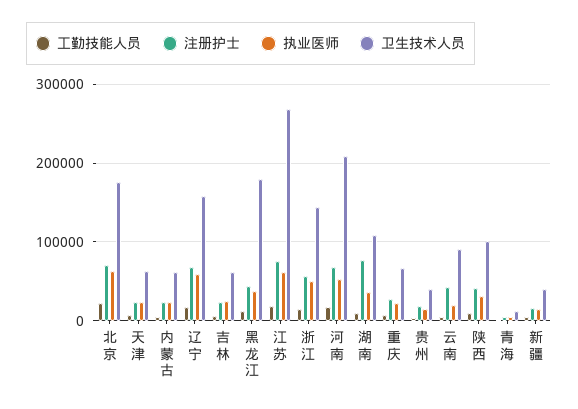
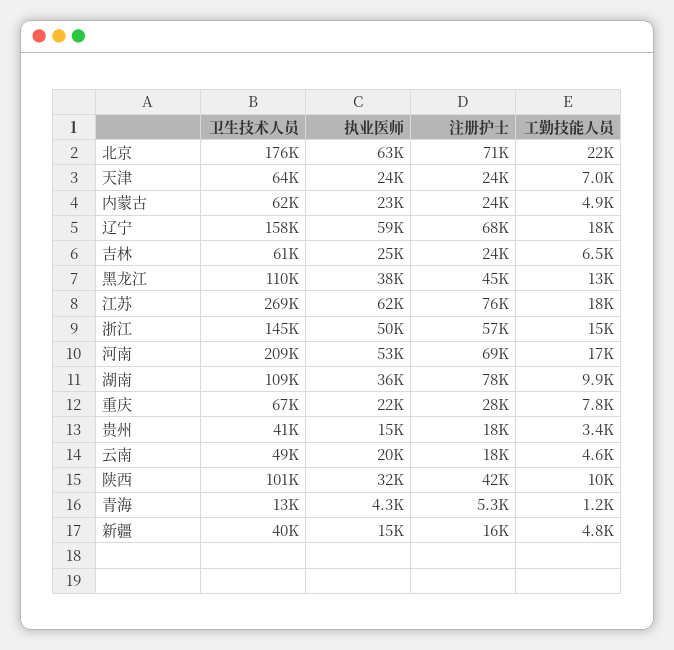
  {
    "工勤技能人员": {
      "北京": 22000,
      "天津": 7000,
      "内蒙古": 4900,
      "辽宁": 18000,
      "吉林": 6500,
      "黑龙江": 13000,
      "江苏": 18000,
      "浙江": 15000,
      "河南": 17000,
      "湖南": 9900,
      "重庆": 7800,
      "贵州": 3400,
      "云南": 4600,
      "陕西": 10000,
      "青海": 1200,
      "新疆": 4800
    },
    "注册护士": {
      "北京": 71000,
      "天津": 24000,
      "内蒙古": 24000,
      "辽宁": 68000,
      "吉林": 24000,
      "黑龙江": 45000,
      "江苏": 76000,
      "浙江": 57000,
      "河南": 69000,
      "湖南": 78000,
      "重庆": 28000,
      "贵州": 18000,
-     "云南": 40000,
+     "云南": 18000,
      "陕西": 42000,
      "青海": 5300,
      "新疆": 16000
    },
    "执业医师": {
      "北京": 63000,
      "天津": 24000,
      "内蒙古": 23000,
      "辽宁": 59000,
      "吉林": 25000,
      "黑龙江": 38000,
      "江苏": 62000,
      "浙江": 50000,
      "河南": 53000,
      "湖南": 36000,
      "重庆": 22000,
      "贵州": 15000,
      "云南": 20000,
      "陕西": 32000,
      "青海": 4300,
      "新疆": 15000
    },
    "卫生技术人员": {
      "北京": 176000,
      "天津": 64000,
      "内蒙古": 62000,
      "辽宁": 158000,
      "吉林": 61000,
-     "黑龙江": 180000,
+     "黑龙江": 110000,
      "江苏": 269000,
      "浙江": 145000,
      "河南": 209000,
      "湖南": 109000,
      "重庆": 67000,
      "贵州": 41000,
-     "云南": 90000,
+     "云南": 49000,
      "陕西": 101000,
      "青海": 13000,
      "新疆": 40000
    }
  }

